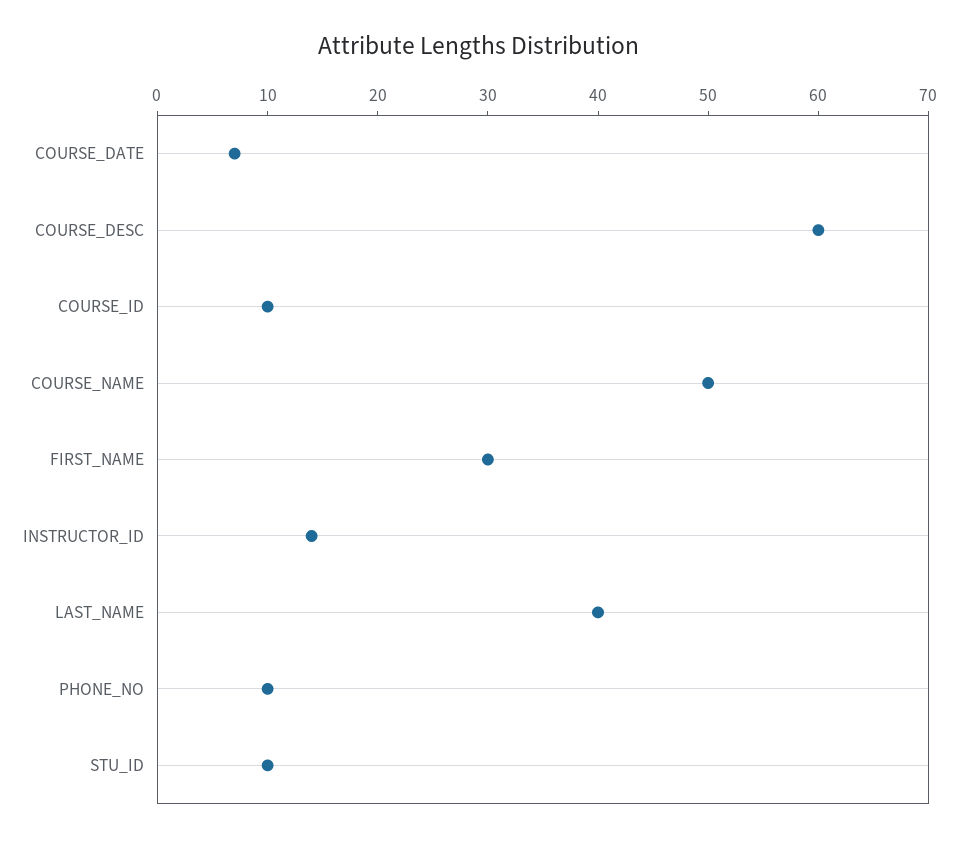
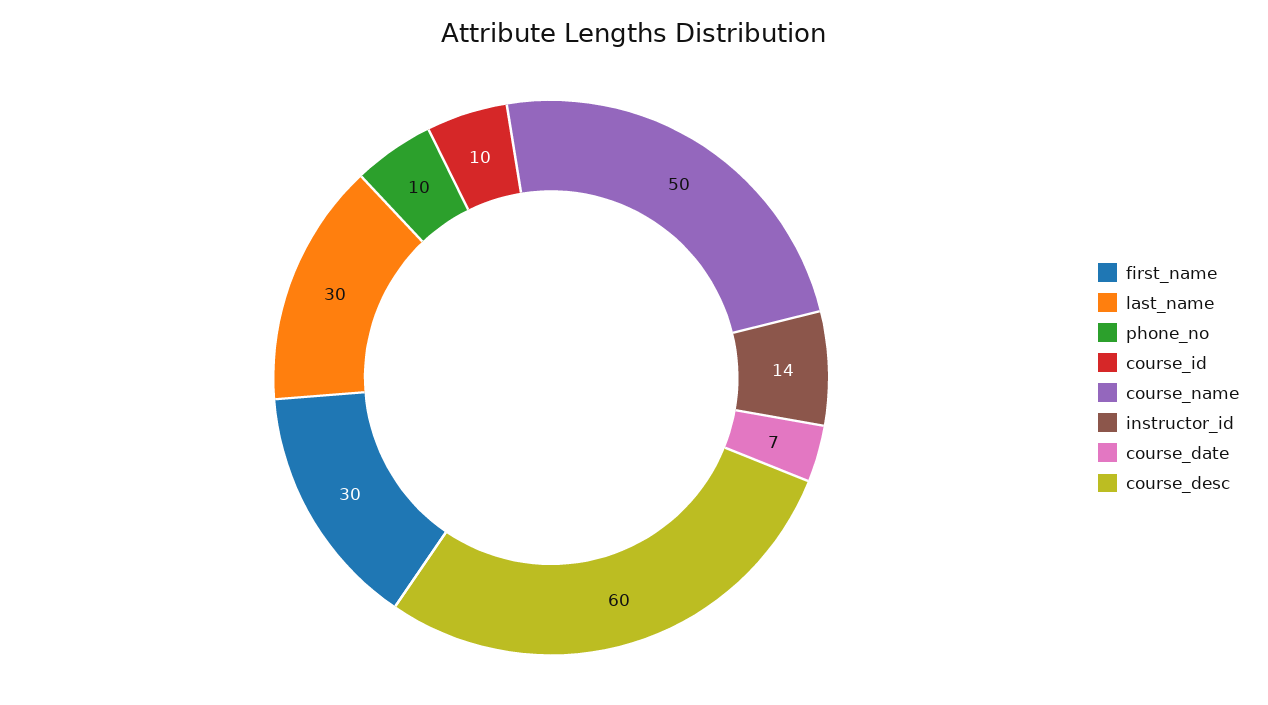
  {
    "COURSE_DATE": 7,
    "COURSE_DESC": 60,
    "COURSE_ID": 10,
    "COURSE_NAME": 50,
    "FIRST_NAME": 30,
    "INSTRUCTOR_ID": 14,
-   "LAST_NAME": 40,
+   "LAST_NAME": 30,
-   "PHONE_NO": 10,
+   "PHONE_NO": 10
-   "STU_ID": 10
  }

